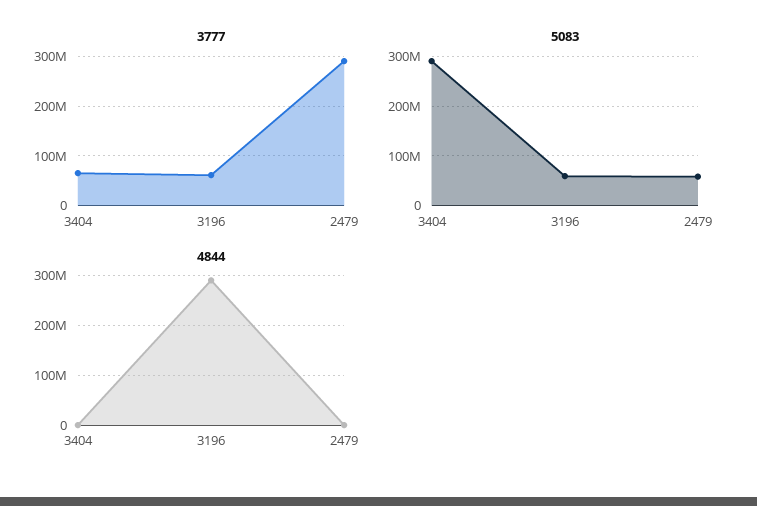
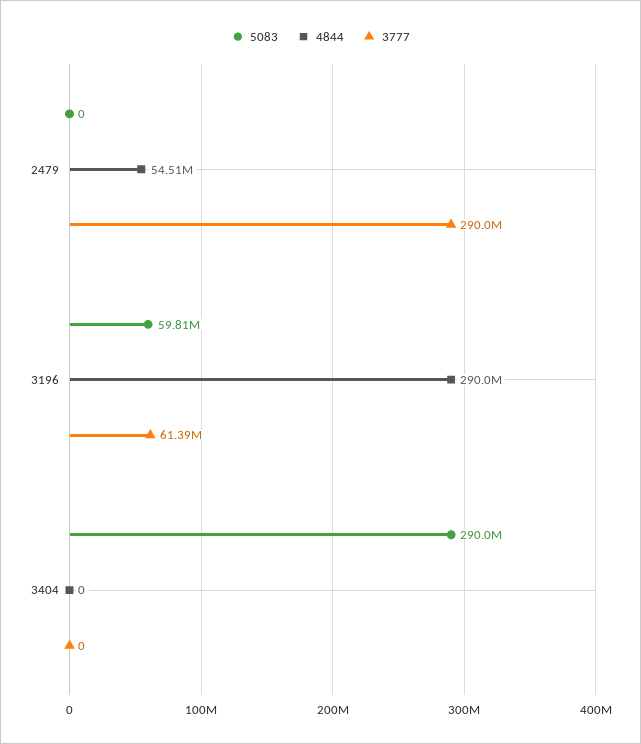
  {
    "3777": {
-     "3404": 60000000,
+     "3404": 0,
      "3196": 61390000,
      "2479": 290000000
    },
    "5083": {
      "3404": 290000000,
      "3196": 59810000,
-     "2479": 60000000
+     "2479": 0
    },
    "4844": {
      "3404": 0,
      "3196": 290000000,
-     "2479": 0
+     "2479": 54510000
    }
  }

